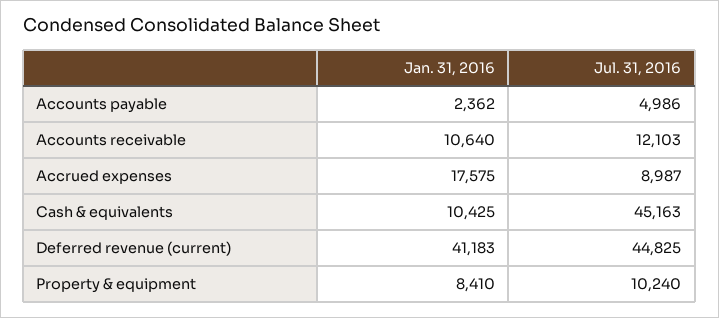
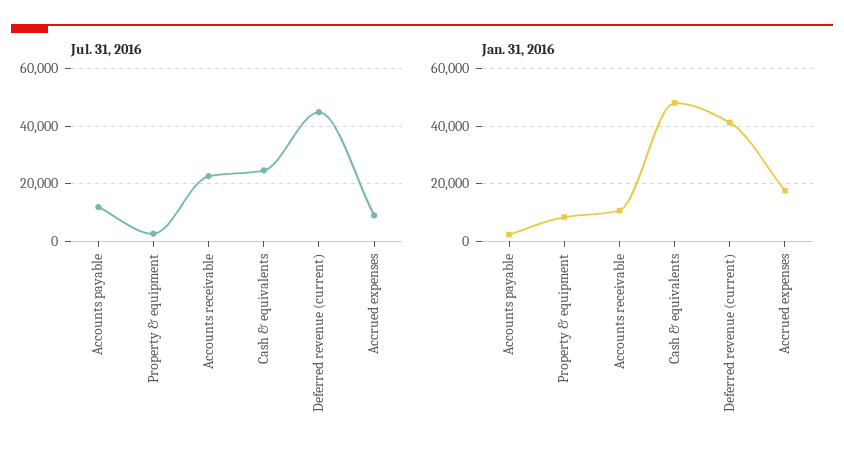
  {
    "Jan. 31, 2016": {
      "Accounts payable": 2362,
      "Accounts receivable": 10640,
      "Accrued expenses": 17575,
-     "Cash & equivalents": 10425,
+     "Cash & equivalents": 47500,
      "Deferred revenue (current)": 41183,
      "Property & equipment": 8410
    },
    "Jul. 31, 2016": {
-     "Accounts payable": 4986,
+     "Accounts payable": 12500,
-     "Accounts receivable": 12103,
+     "Accounts receivable": 22500,
      "Accrued expenses": 8987,
-     "Cash & equivalents": 45163,
+     "Cash & equivalents": 25000,
      "Deferred revenue (current)": 44825,
-     "Property & equipment": 10240
+     "Property & equipment": 2500
    }
  }

